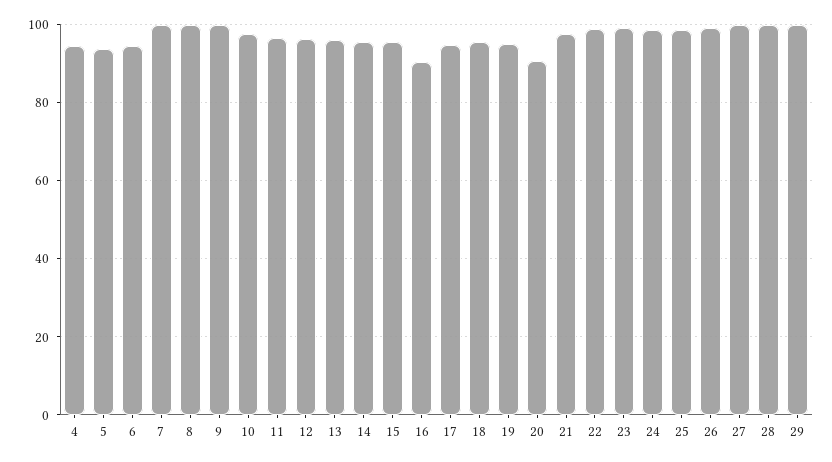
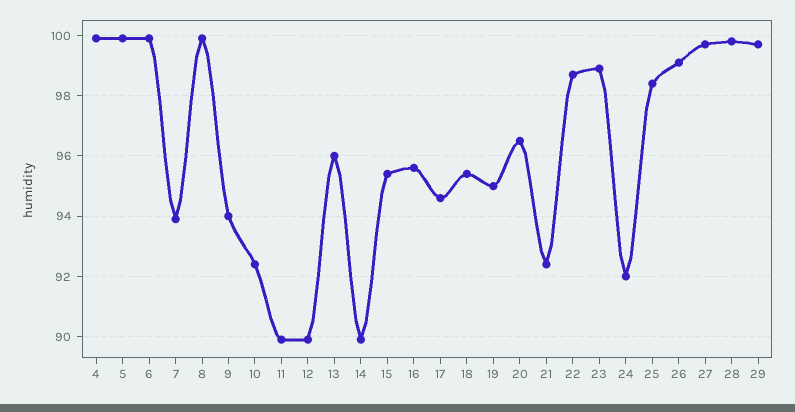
  {
-   "4": 94,
+   "4": 100,
-   "5": 94,
+   "5": 100,
-   "6": 94,
+   "6": 100,
-   "7": 100,
+   "7": 94,
    "8": 100,
-   "9": 100,
+   "9": 94,
-   "10": 98,
+   "10": 92.5,
-   "11": 96,
+   "11": 90,
-   "12": 96,
+   "12": 90,
    "13": 96,
-   "14": 96,
+   "14": 90,
    "15": 95.5,
-   "16": 90,
+   "16": 95.5,
    "17": 94.5,
    "18": 95.5,
    "19": 95,
-   "20": 90,
+   "20": 96.5,
-   "21": 98,
+   "21": 92.5,
    "22": 98.5,
    "23": 99,
-   "24": 98,
+   "24": 92,
    "25": 98.5,
    "26": 99,
    "27": 99.5,
    "28": 100,
    "29": 99.5
  }

